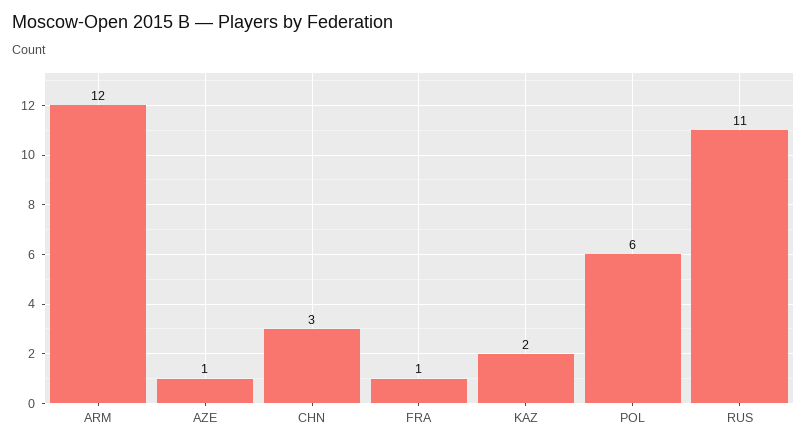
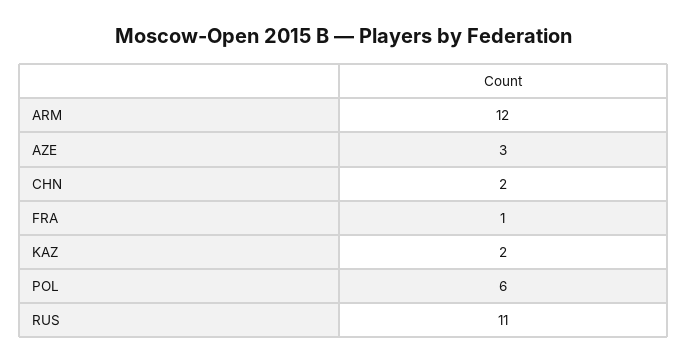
  {
    "ARM": 12,
-   "AZE": 1,
+   "AZE": 3,
-   "CHN": 3,
+   "CHN": 2,
    "FRA": 1,
    "KAZ": 2,
    "POL": 6,
    "RUS": 11
  }

